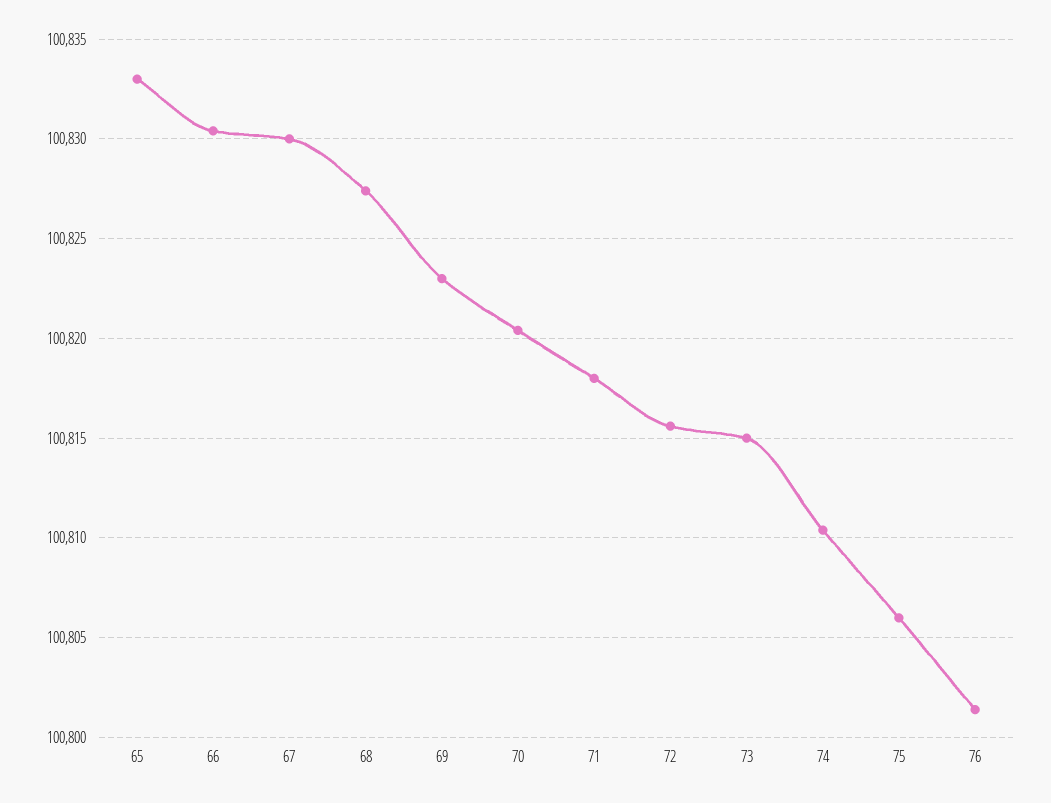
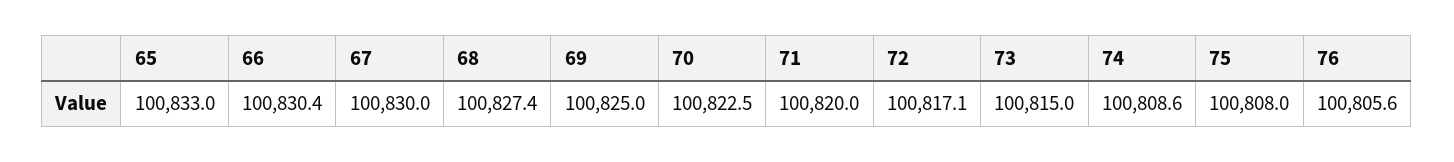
  {
    "65": 100833,
    "66": 100830.4,
    "67": 100830,
    "68": 100827.4,
-   "69": 100823,
+   "69": 100825,
-   "70": 100820.5,
+   "70": 100822.5,
-   "71": 100818,
+   "71": 100820,
-   "72": 100815.5,
+   "72": 100817.1,
    "73": 100815,
-   "74": 100810.5,
+   "74": 100808.6,
-   "75": 100806,
+   "75": 100808,
-   "76": 100801.5
+   "76": 100805.6
  }

